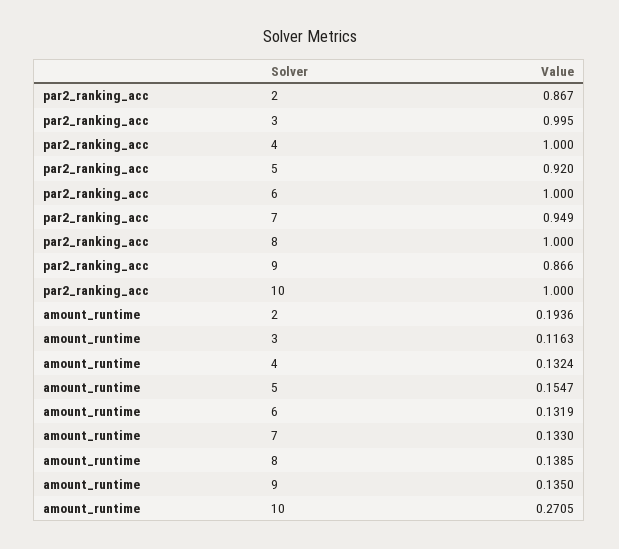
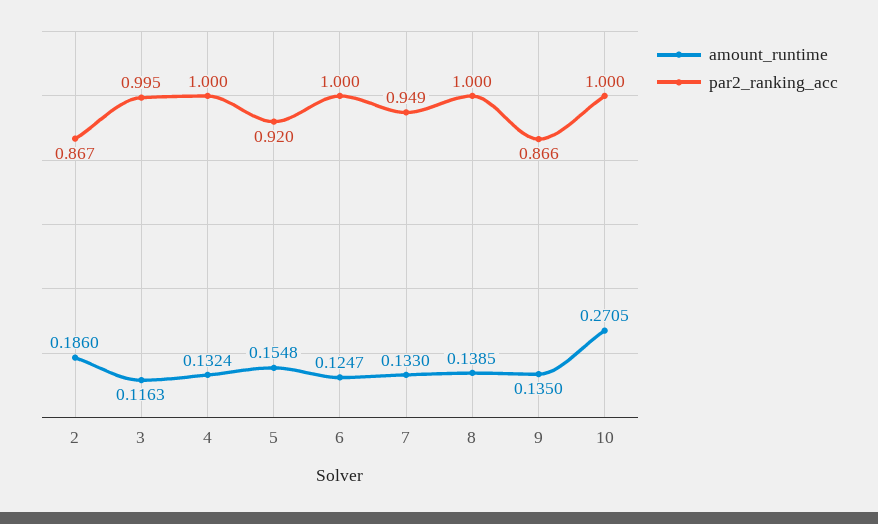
  {
    "par2_ranking_acc": {
      "2": 0.867,
      "3": 0.995,
      "4": 1,
      "5": 0.92,
      "6": 1,
      "7": 0.949,
      "8": 1,
      "9": 0.866,
      "10": 1
    },
    "amount_runtime": {
-     "2": 0.1936,
+     "2": 0.186,
      "3": 0.1163,
      "4": 0.1324,
-     "5": 0.1547,
+     "5": 0.1548,
-     "6": 0.1319,
+     "6": 0.1247,
      "7": 0.133,
      "8": 0.1385,
      "9": 0.135,
      "10": 0.2705
    }
  }

